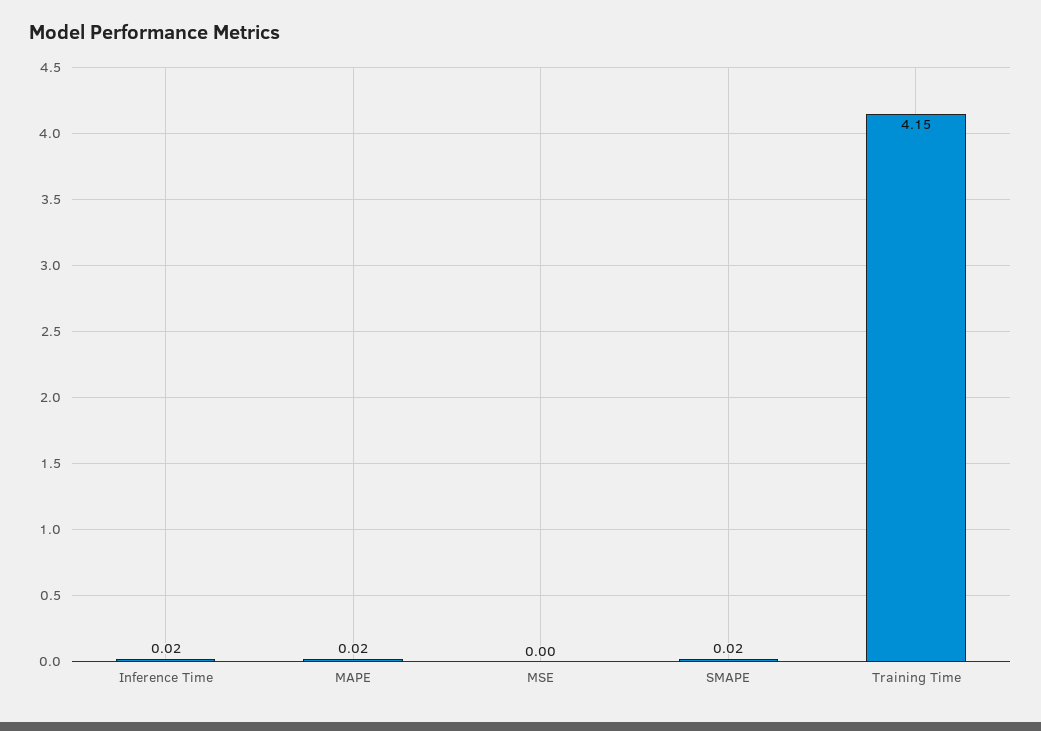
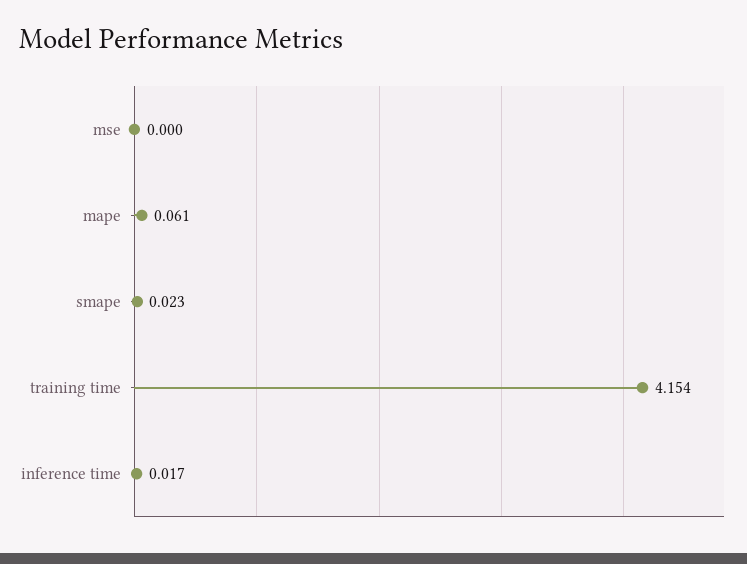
  {
    "Inference Time": 0.017,
-   "MAPE": 0.02,
+   "MAPE": 0.061,
    "MSE": 0,
    "SMAPE": 0.023,
    "Training Time": 4.154
  }

